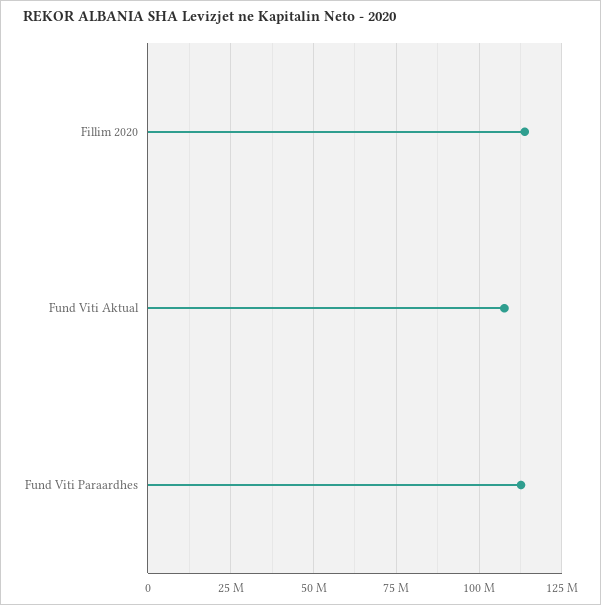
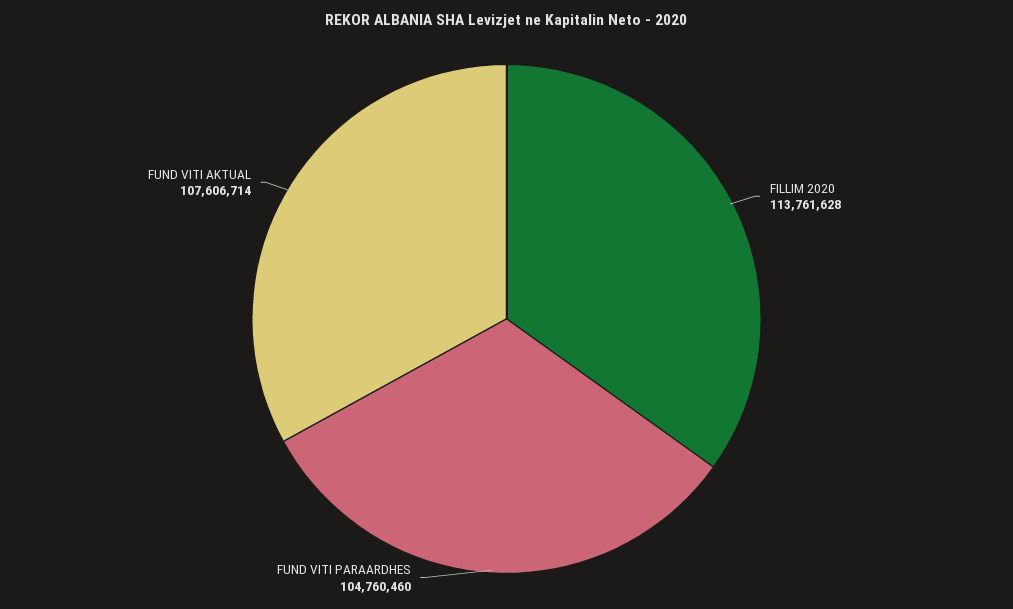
  {
    "Fillim 2020": 113761628,
    "Fund Viti Aktual": 107606714,
-   "Fund Viti Paraardhes": 112500000
+   "Fund Viti Paraardhes": 104760460
  }

